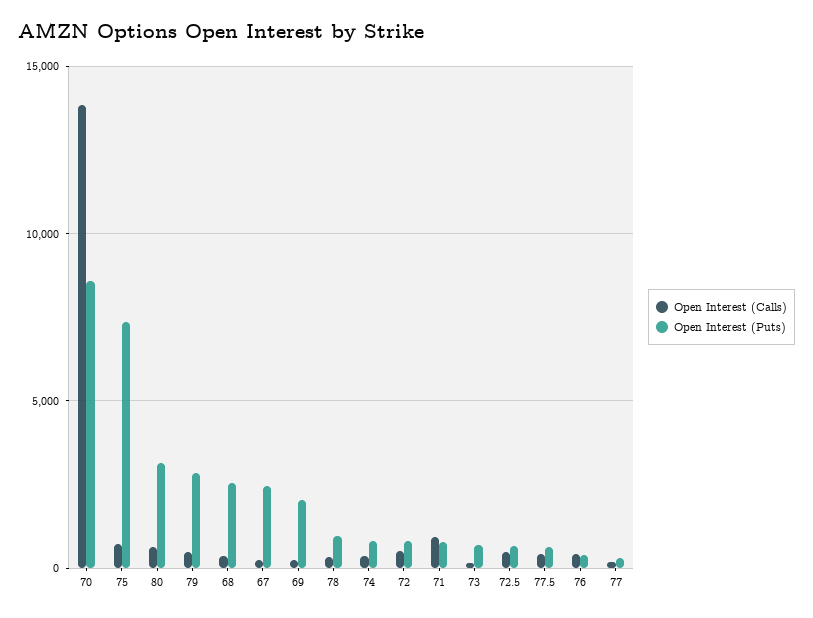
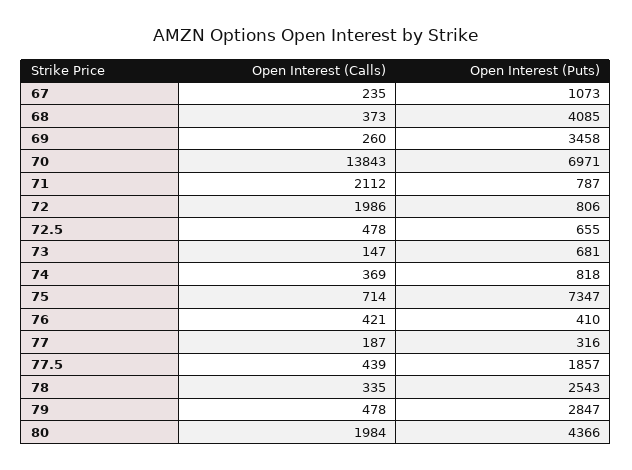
  {
    "Open Interest (Calls)": {
      "70": 13843,
      "75": 714,
-     "80": 500,
+     "80": 1984,
      "79": 478,
      "68": 373,
      "67": 235,
      "69": 260,
      "78": 335,
      "74": 369,
-     "72": 500,
+     "72": 1986,
-     "71": 1000,
+     "71": 2112,
      "73": 147,
      "72.5": 478,
      "77.5": 439,
      "76": 421,
      "77": 187
    },
    "Open Interest (Puts)": {
-     "70": 8500,
+     "70": 6971,
      "75": 7347,
-     "80": 3000,
+     "80": 4366,
      "79": 2847,
-     "68": 2500,
+     "68": 4085,
-     "67": 2500,
+     "67": 1073,
-     "69": 2000,
+     "69": 3458,
-     "78": 1000,
+     "78": 2543,
      "74": 818,
      "72": 806,
      "71": 787,
      "73": 681,
      "72.5": 655,
-     "77.5": 500,
+     "77.5": 1857,
      "76": 410,
      "77": 316
    }
  }

